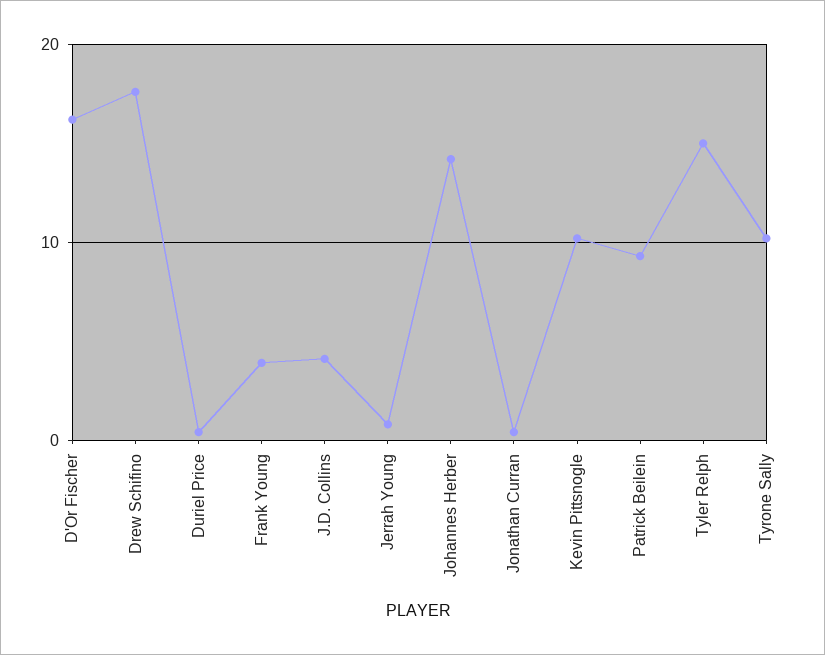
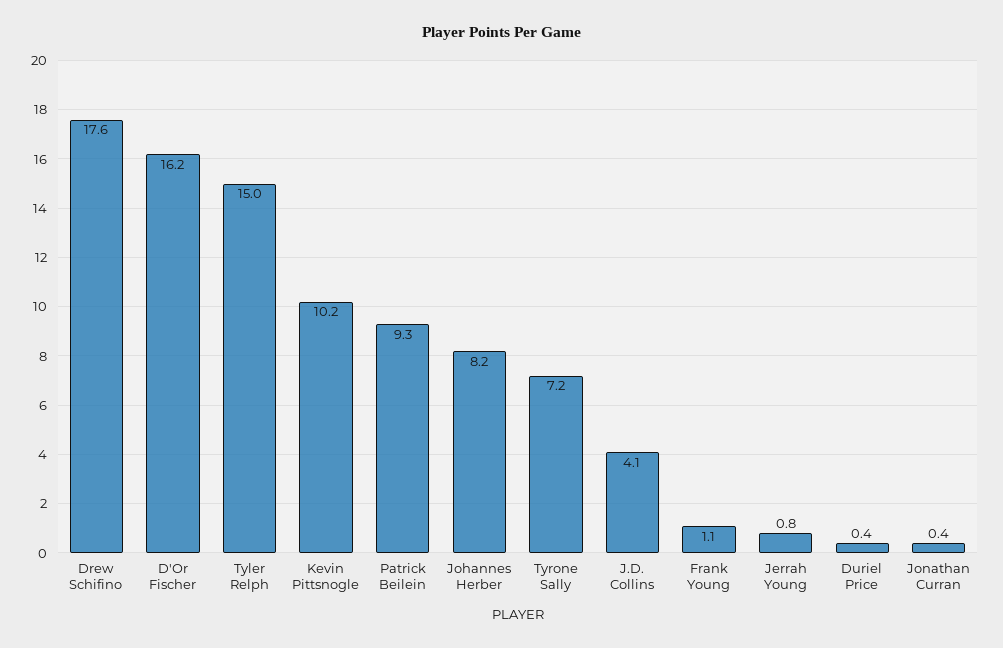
  {
    "D'Or Fischer": 16.2,
    "Drew Schifino": 17.6,
    "Duriel Price": 0.4,
-   "Frank Young": 4,
+   "Frank Young": 1.1,
    "J.D. Collins": 4.1,
    "Jerrah Young": 0.8,
-   "Johannes Herber": 14,
+   "Johannes Herber": 8.2,
    "Jonathan Curran": 0.4,
    "Kevin Pittsnogle": 10.2,
    "Patrick Beilein": 9.3,
    "Tyler Relph": 15,
-   "Tyrone Sally": 10
+   "Tyrone Sally": 7.2
  }

